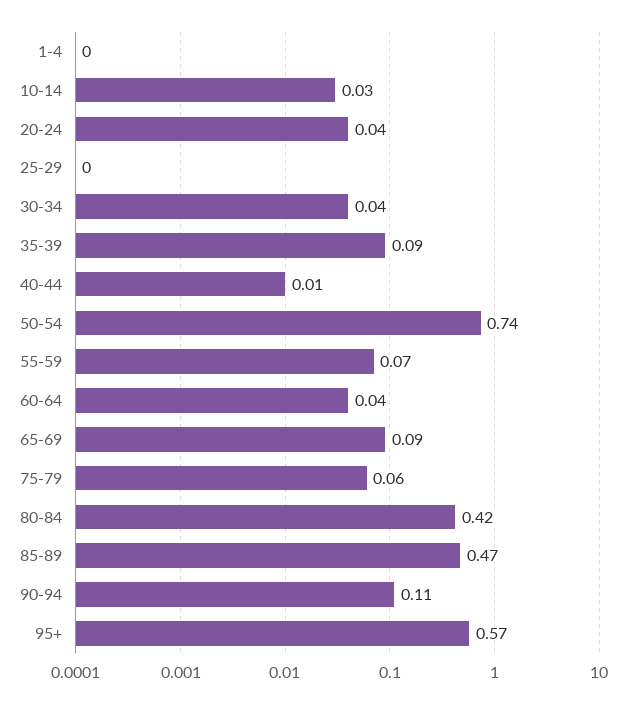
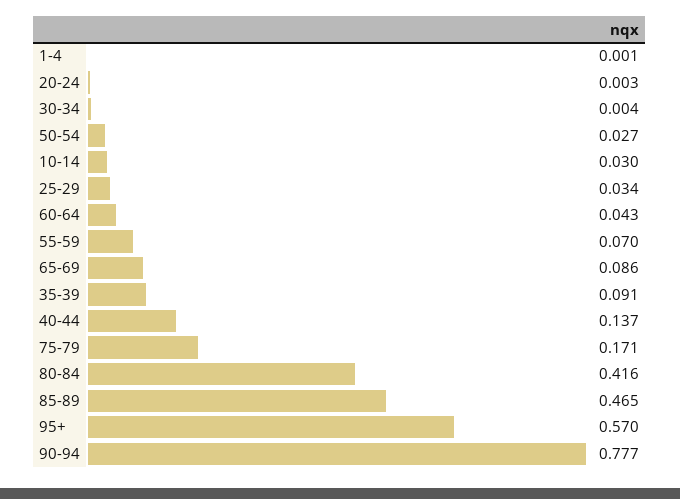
  {
    "1-4": 0.001,
    "10-14": 0.03,
-   "20-24": 0.04,
+   "20-24": 0.003,
-   "25-29": 0,
+   "25-29": 0.034,
-   "30-34": 0.04,
+   "30-34": 0.004,
    "35-39": 0.091,
-   "40-44": 0.01,
+   "40-44": 0.137,
-   "50-54": 0.74,
+   "50-54": 0.027,
    "55-59": 0.07,
    "60-64": 0.043,
    "65-69": 0.086,
-   "75-79": 0.06,
+   "75-79": 0.171,
    "80-84": 0.416,
    "85-89": 0.465,
-   "90-94": 0.11,
+   "90-94": 0.777,
    "95+": 0.57
  }

